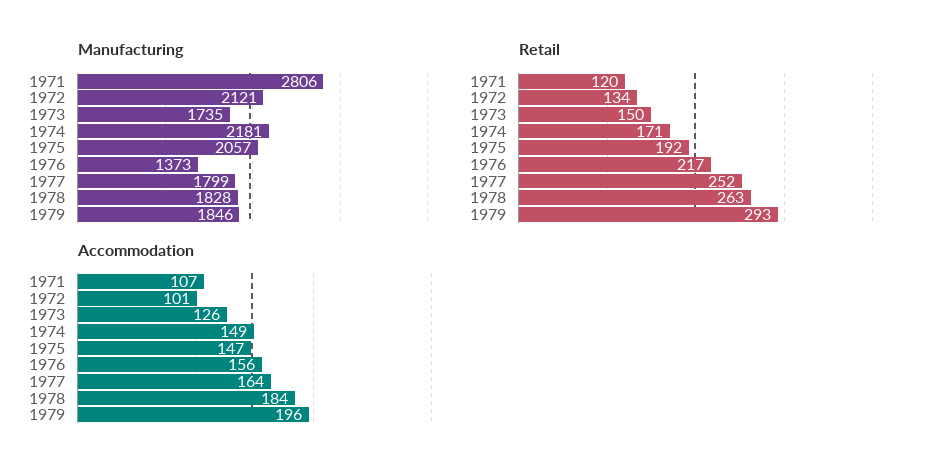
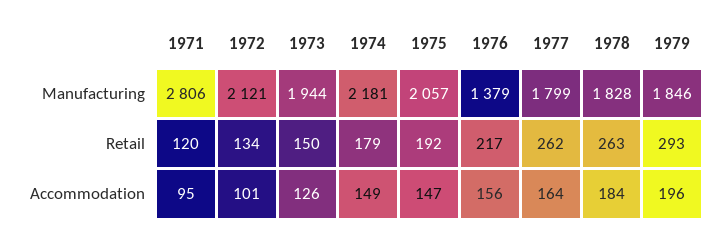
  {
    "Manufacturing": {
      "1971": 2806,
      "1972": 2121,
-     "1973": 1735,
+     "1973": 1944,
      "1974": 2181,
      "1975": 2057,
-     "1976": 1373,
+     "1976": 1379,
      "1977": 1799,
      "1978": 1828,
      "1979": 1846
    },
    "Retail": {
      "1971": 120,
      "1972": 134,
      "1973": 150,
-     "1974": 171,
+     "1974": 179,
      "1975": 192,
      "1976": 217,
-     "1977": 252,
+     "1977": 262,
      "1978": 263,
      "1979": 293
    },
    "Accommodation": {
-     "1971": 107,
+     "1971": 95,
      "1972": 101,
      "1973": 126,
      "1974": 149,
      "1975": 147,
      "1976": 156,
      "1977": 164,
      "1978": 184,
      "1979": 196
    }
  }

